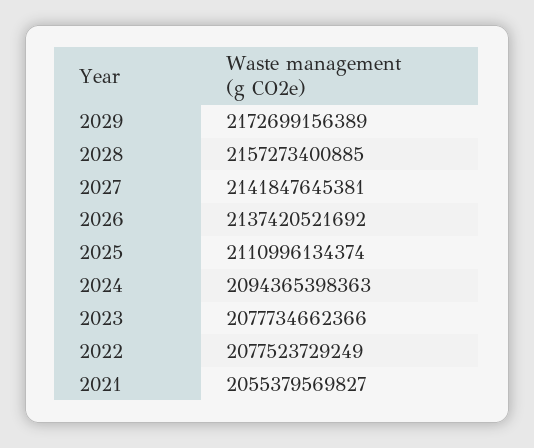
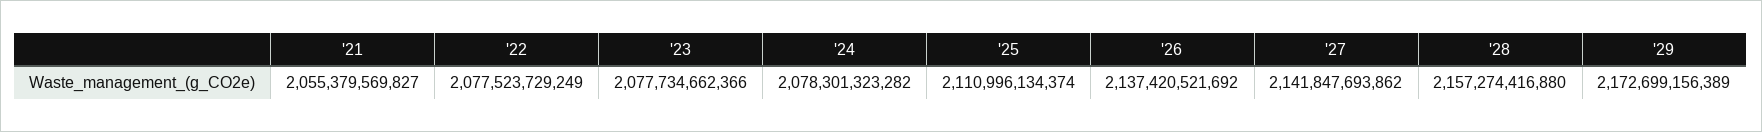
  {
    "2029": 2172699156389,
-   "2028": 2157273400885,
+   "2028": 2157274416880,
-   "2027": 2141847645381,
+   "2027": 2141847693862,
    "2026": 2137420521692,
    "2025": 2110996134374,
-   "2024": 2094365398363,
+   "2024": 2078301323282,
    "2023": 2077734662366,
    "2022": 2077523729249,
    "2021": 2055379569827
  }

